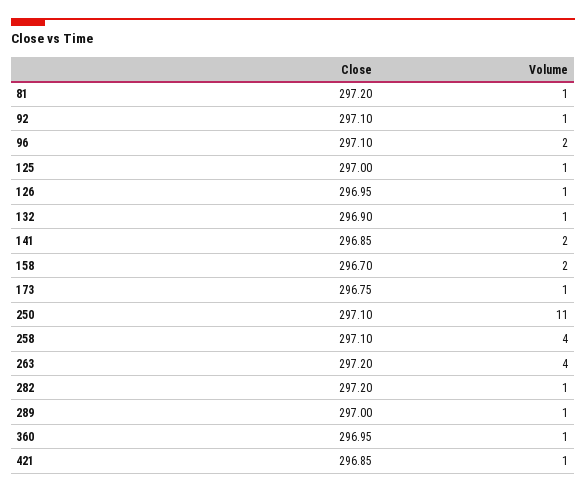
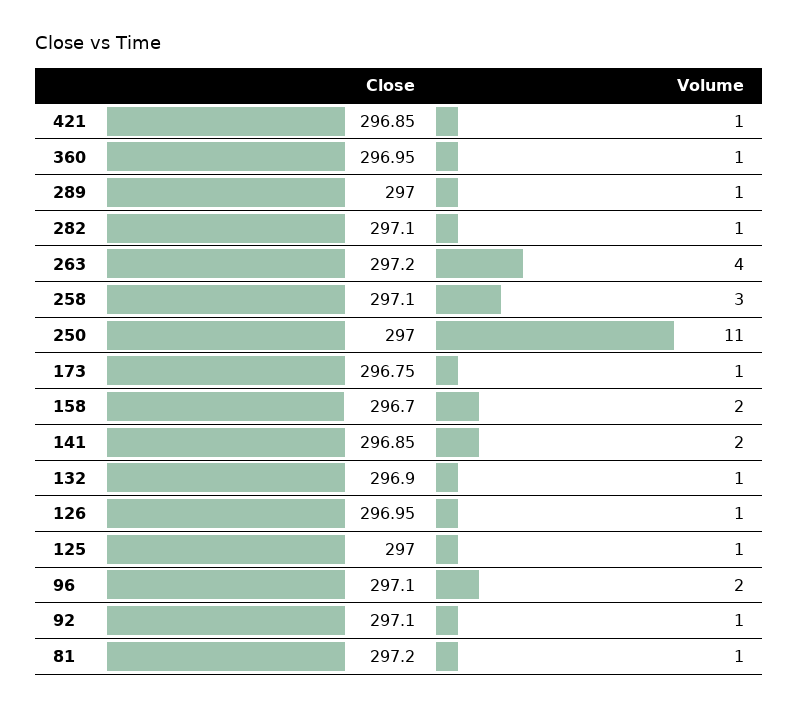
  {
    "Close": {
      "81": 297.2,
      "92": 297.1,
      "96": 297.1,
      "125": 297,
      "126": 296.95,
      "132": 296.9,
      "141": 296.85,
      "158": 296.7,
      "173": 296.75,
-     "250": 297.1,
+     "250": 297,
      "258": 297.1,
      "263": 297.2,
-     "282": 297.2,
+     "282": 297.1,
      "289": 297,
      "360": 296.95,
      "421": 296.85
    },
    "Volume": {
      "81": 1,
      "92": 1,
      "96": 2,
      "125": 1,
      "126": 1,
      "132": 1,
      "141": 2,
      "158": 2,
      "173": 1,
      "250": 11,
-     "258": 4,
+     "258": 3,
      "263": 4,
      "282": 1,
      "289": 1,
      "360": 1,
      "421": 1
    }
  }

